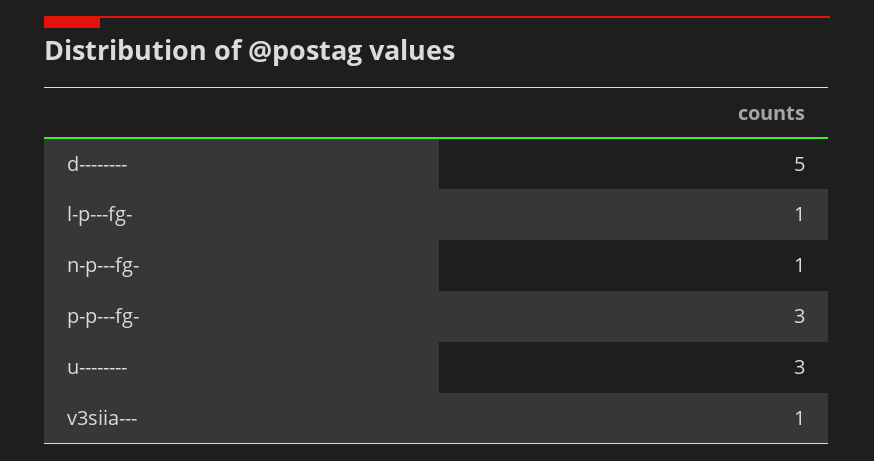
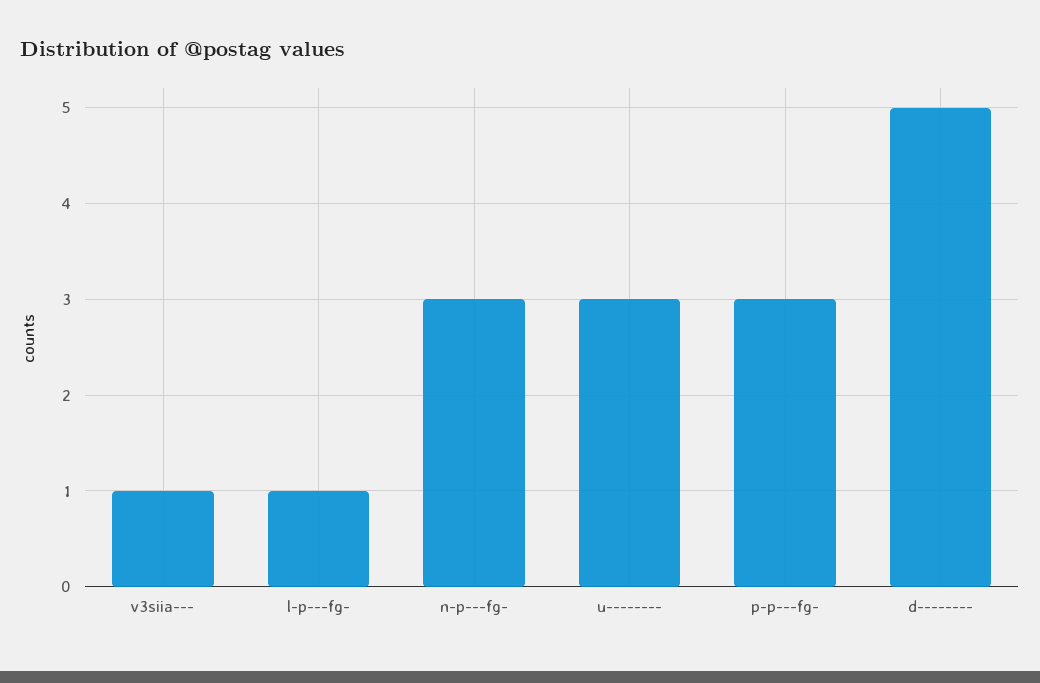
  {
    "d--------": 5,
    "l-p---fg-": 1,
-   "n-p---fg-": 1,
+   "n-p---fg-": 3,
    "p-p---fg-": 3,
    "u--------": 3,
    "v3siia---": 1
  }

